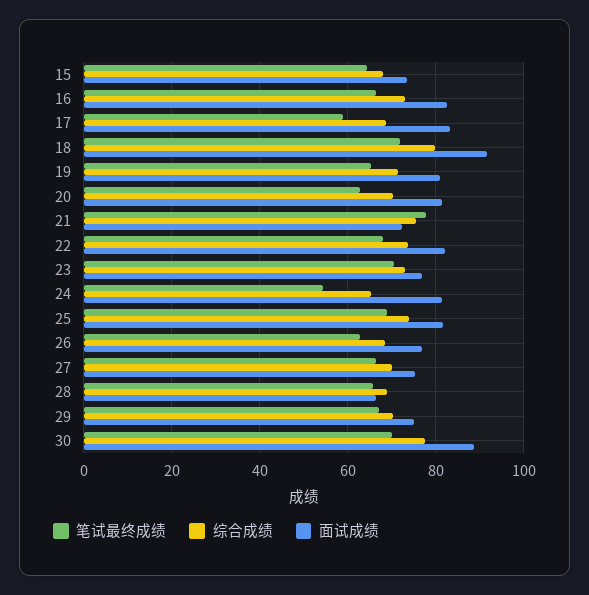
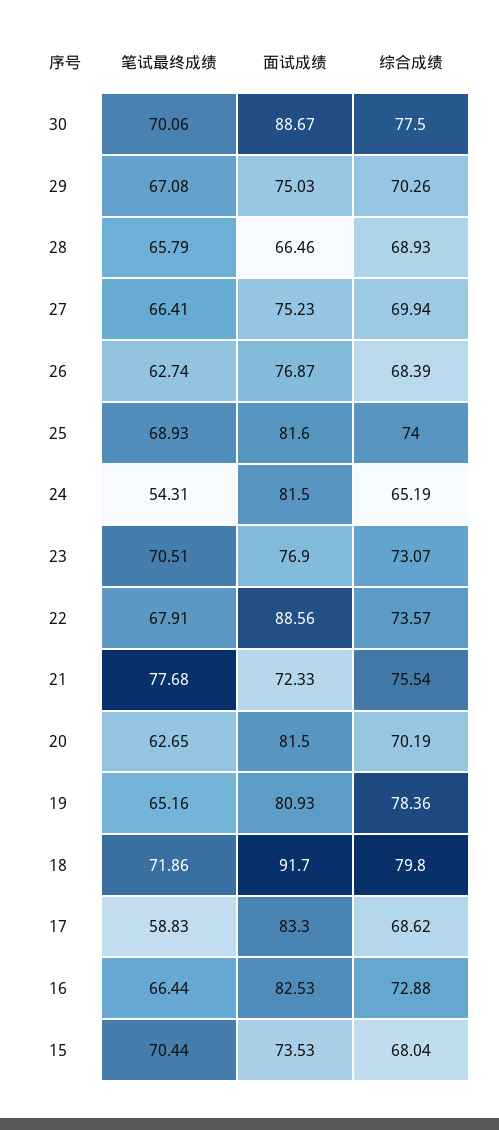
  {
    "笔试最终成绩": {
-     "15": 64,
+     "15": 70.44,
      "16": 66.44,
      "17": 58.83,
      "18": 71.86,
      "19": 65.16,
      "20": 62.65,
      "21": 77.68,
      "22": 67.91,
      "23": 70.51,
      "24": 54.31,
      "25": 68.93,
      "26": 62.74,
      "27": 66.41,
      "28": 65.79,
      "29": 67.08,
      "30": 70.06
    },
    "综合成绩": {
      "15": 68.04,
      "16": 72.88,
      "17": 68.62,
      "18": 79.8,
-     "19": 72,
+     "19": 78.36,
      "20": 70.19,
      "21": 75.54,
      "22": 73.57,
      "23": 73.07,
      "24": 65.19,
      "25": 74,
      "26": 68.39,
      "27": 69.94,
      "28": 68.93,
      "29": 70.26,
      "30": 77.5
    },
    "面试成绩": {
      "15": 73.53,
      "16": 82.53,
      "17": 83.3,
      "18": 91.7,
      "19": 80.93,
      "20": 81.5,
      "21": 72.33,
-     "22": 82,
+     "22": 88.56,
      "23": 76.9,
      "24": 81.5,
      "25": 81.6,
      "26": 76.87,
      "27": 75.23,
      "28": 66.46,
      "29": 75.03,
      "30": 88.67
    }
  }

